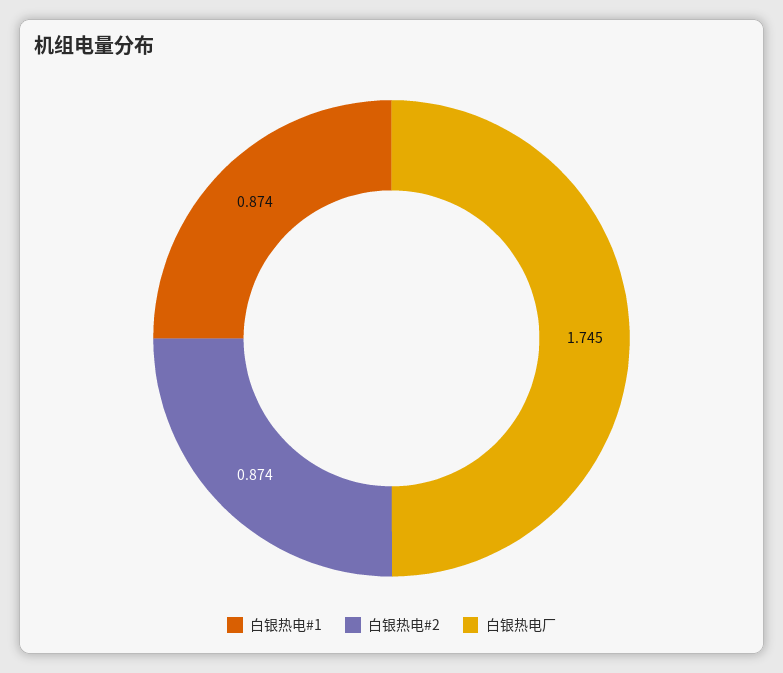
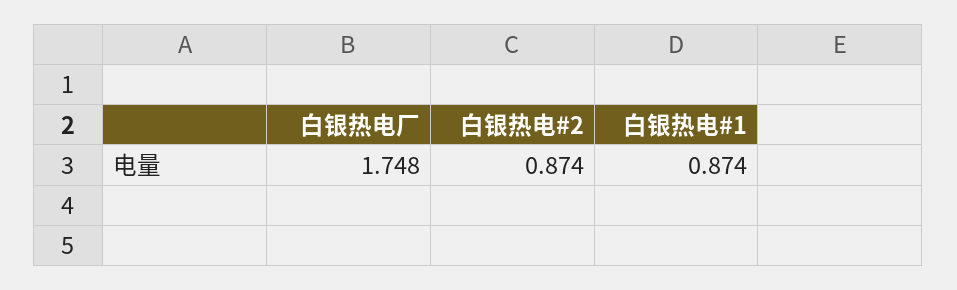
  {
    "白银热电#1": 0.874,
    "白银热电#2": 0.874,
-   "白银热电厂": 1.745
+   "白银热电厂": 1.748
  }

